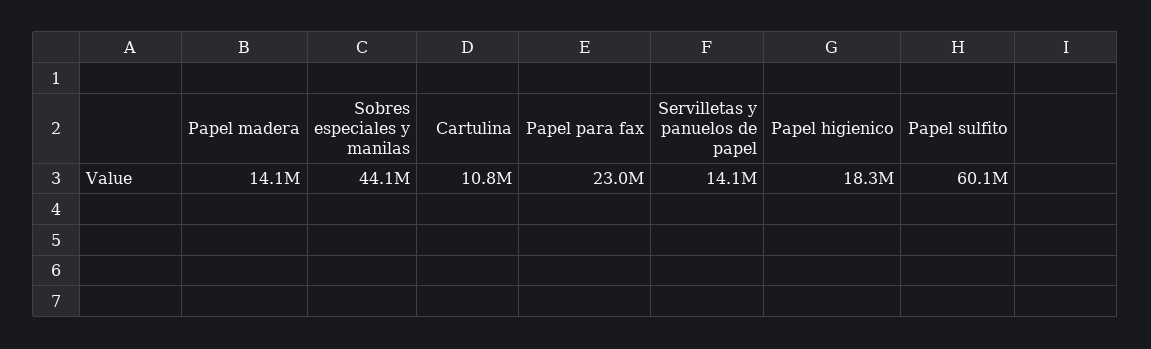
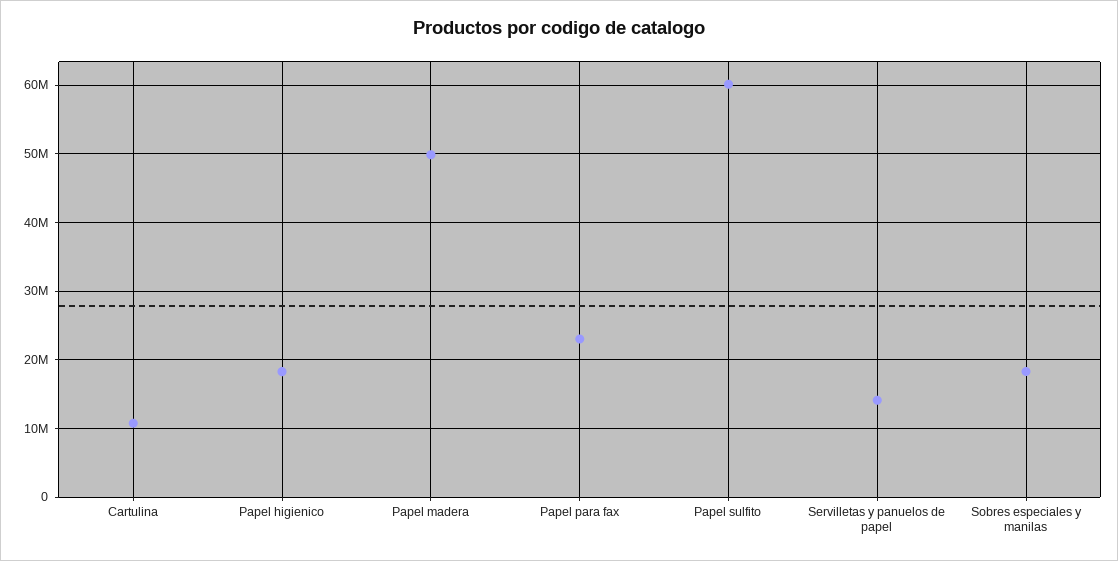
  {
-   "Papel madera": 14100000,
+   "Papel madera": 50000000,
-   "Sobres especiales y manilas": 44100000,
+   "Sobres especiales y manilas": 18000000,
    "Cartulina": 10800000,
    "Papel para fax": 23000000,
    "Servilletas y panuelos de papel": 14100000,
    "Papel higienico": 18300000,
    "Papel sulfito": 60100000
  }

